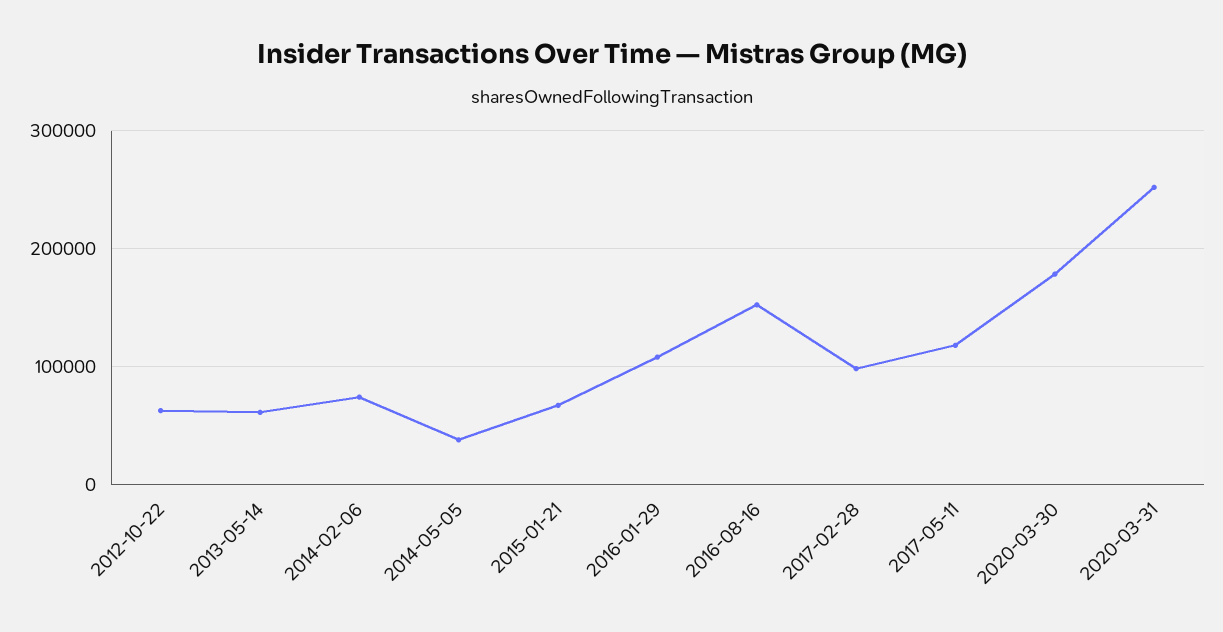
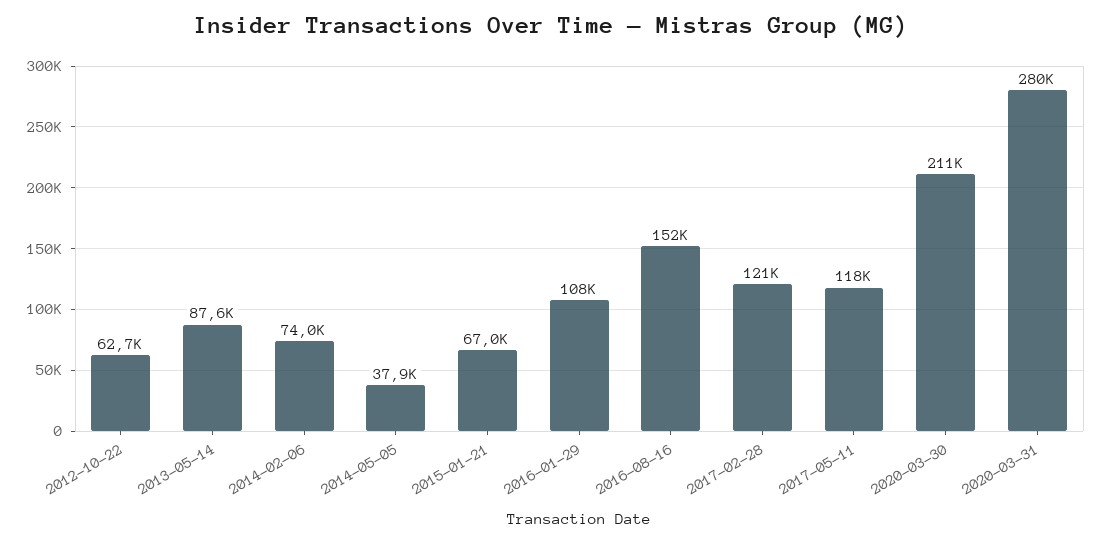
  {
    "2012-10-22": 62700,
-   "2013-05-14": 60000,
+   "2013-05-14": 87600,
    "2014-02-06": 74000,
    "2014-05-05": 37900,
    "2015-01-21": 67000,
    "2016-01-29": 108000,
    "2016-08-16": 152000,
-   "2017-02-28": 100000,
+   "2017-02-28": 121000,
    "2017-05-11": 118000,
-   "2020-03-30": 180000,
+   "2020-03-30": 211000,
-   "2020-03-31": 250000
+   "2020-03-31": 280000
  }

